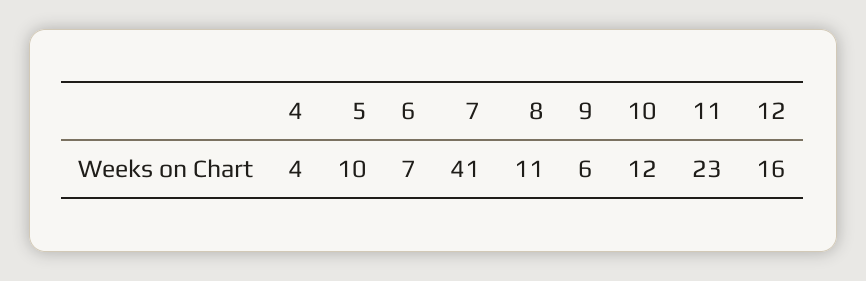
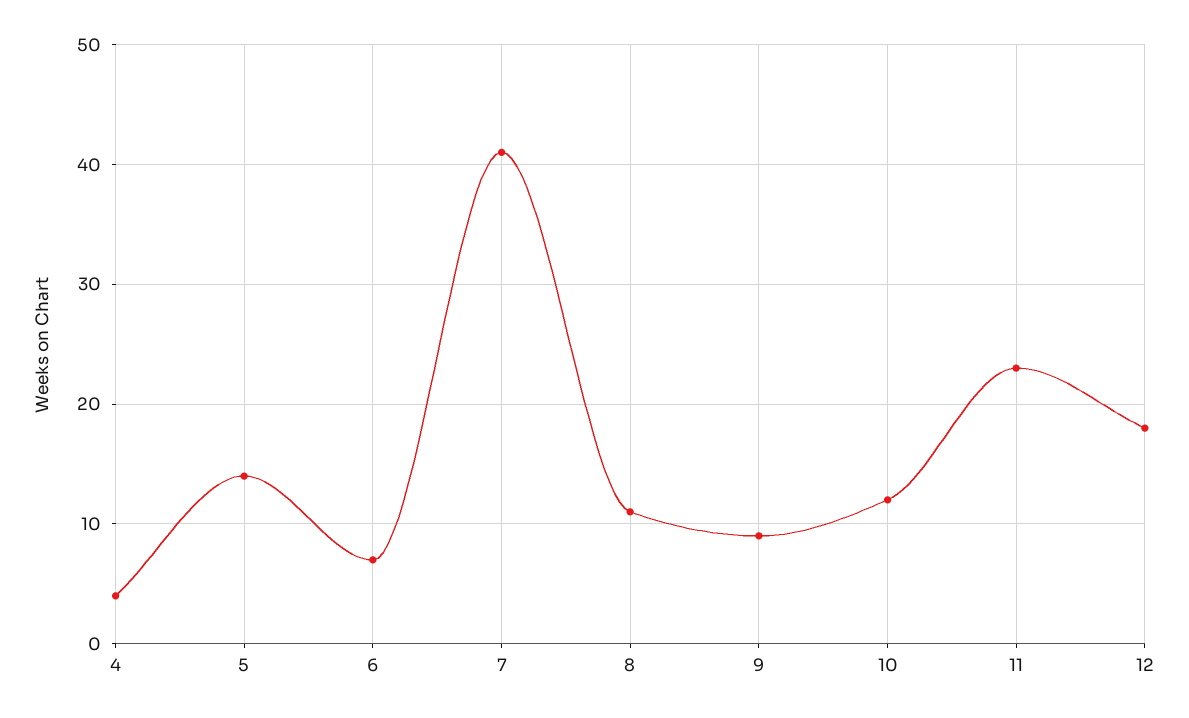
  {
    "4": 4,
-   "5": 10,
+   "5": 14,
    "6": 7,
    "7": 41,
    "8": 11,
-   "9": 6,
+   "9": 9,
    "10": 12,
    "11": 23,
-   "12": 16
+   "12": 18
  }

